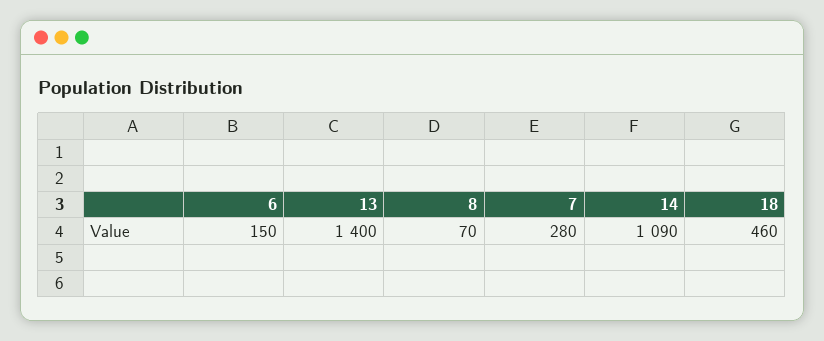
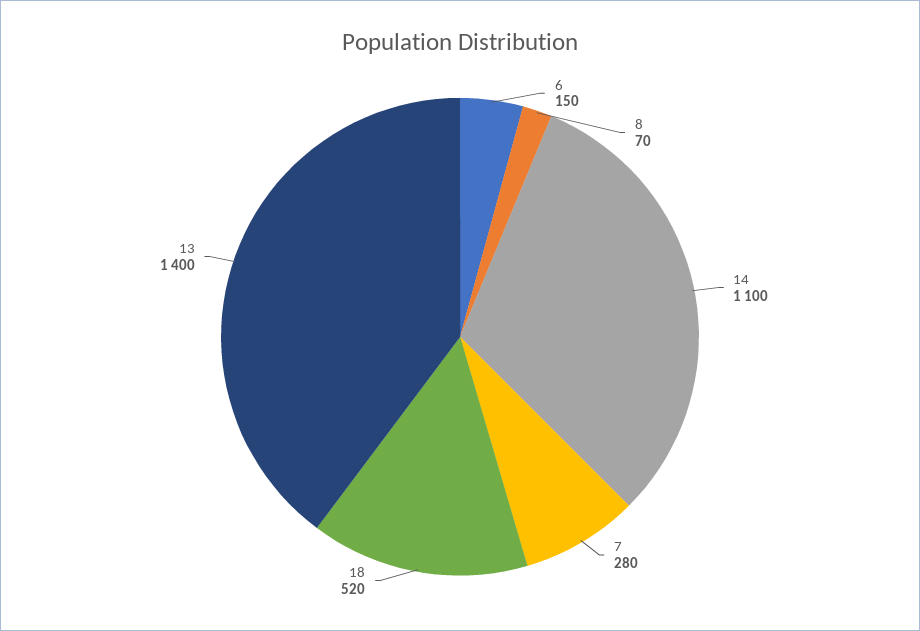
  {
    "6": 150,
    "13": 1400,
    "8": 70,
    "7": 280,
-   "14": 1090,
+   "14": 1100,
-   "18": 460
+   "18": 520
  }

